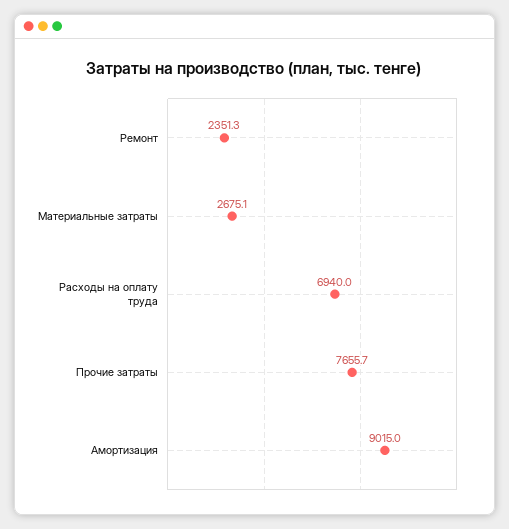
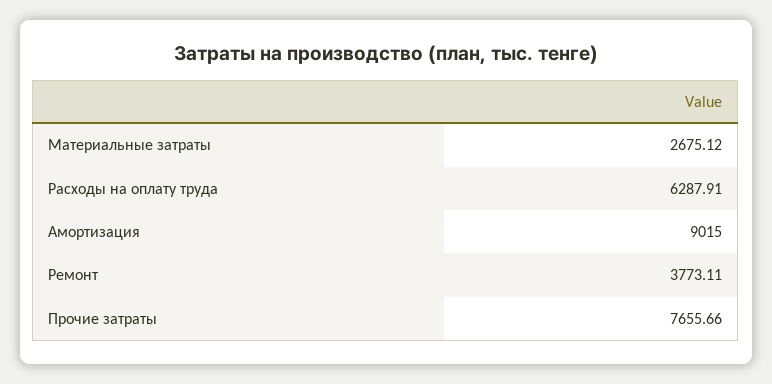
  {
-   "Ремонт": 2351.3,
+   "Ремонт": 3773.11,
    "Материальные затраты": 2675.12,
-   "Расходы на оплату труда": 6940,
+   "Расходы на оплату труда": 6287.91,
    "Прочие затраты": 7655.66,
    "Амортизация": 9015
  }

